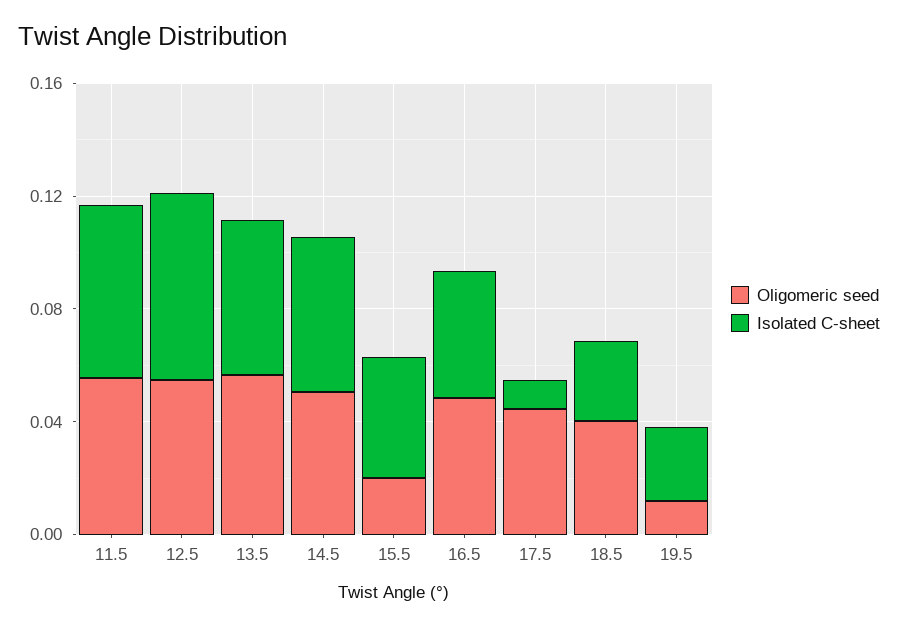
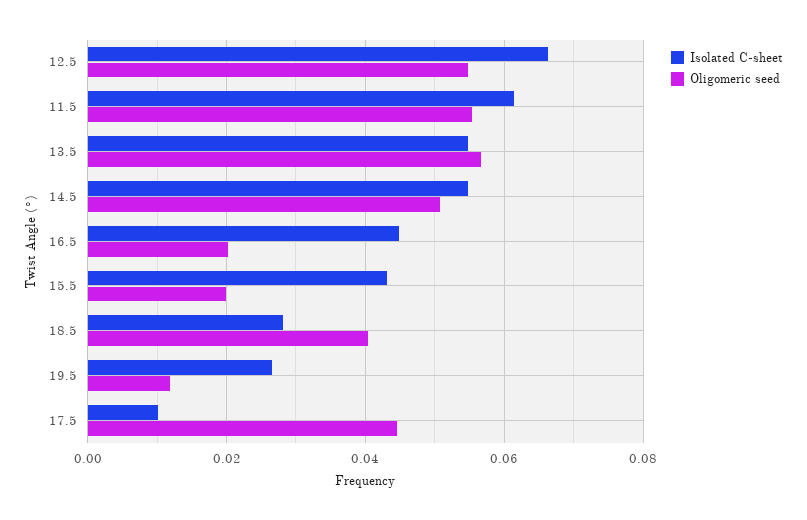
  {
    "Oligomeric seed": {
      "11.5": 0.056,
      "12.5": 0.054,
      "13.5": 0.056,
      "14.5": 0.05,
      "15.5": 0.02,
-     "16.5": 0.05,
+     "16.5": 0.02,
      "17.5": 0.044,
      "18.5": 0.04,
      "19.5": 0.012
    },
    "Isolated C-sheet": {
      "11.5": 0.062,
      "12.5": 0.066,
      "13.5": 0.054,
      "14.5": 0.054,
      "15.5": 0.044,
      "16.5": 0.044,
      "17.5": 0.01,
      "18.5": 0.028,
      "19.5": 0.026
    }
  }

